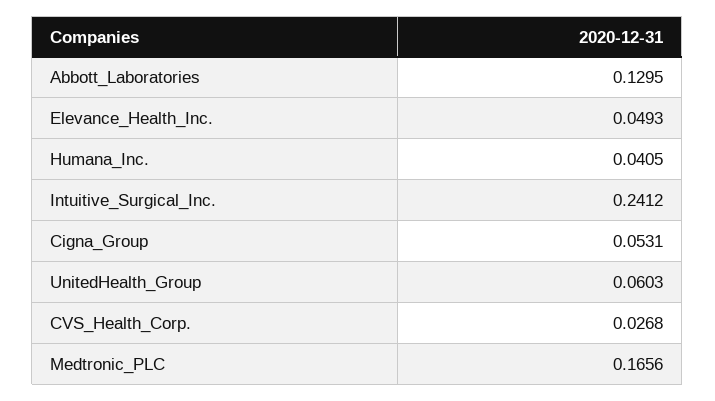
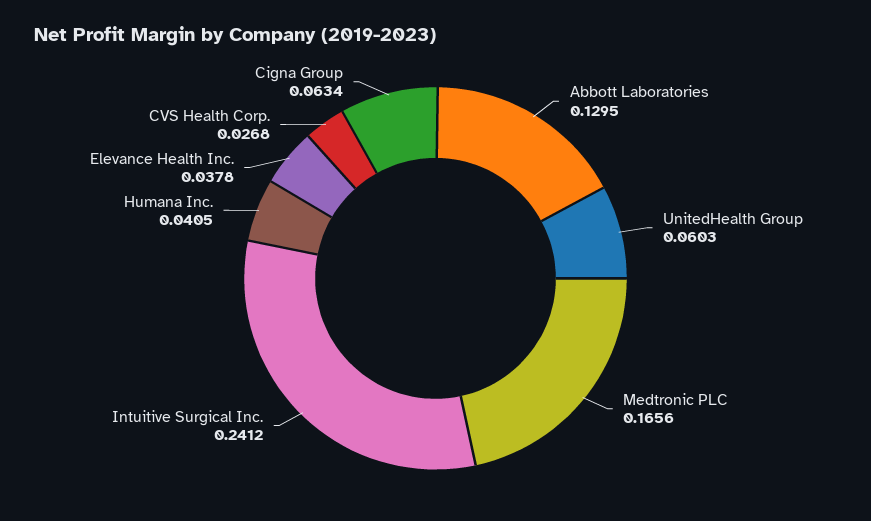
  {
    "Abbott_Laboratories": 0.1295,
-   "Elevance_Health_Inc.": 0.0493,
+   "Elevance_Health_Inc.": 0.0378,
    "Humana_Inc.": 0.0405,
    "Intuitive_Surgical_Inc.": 0.2412,
-   "Cigna_Group": 0.0531,
+   "Cigna_Group": 0.0634,
    "UnitedHealth_Group": 0.0603,
    "CVS_Health_Corp.": 0.0268,
    "Medtronic_PLC": 0.1656
  }

